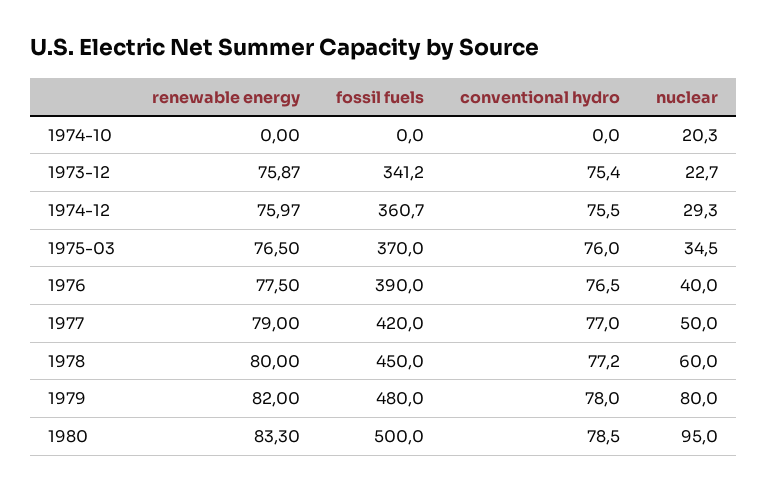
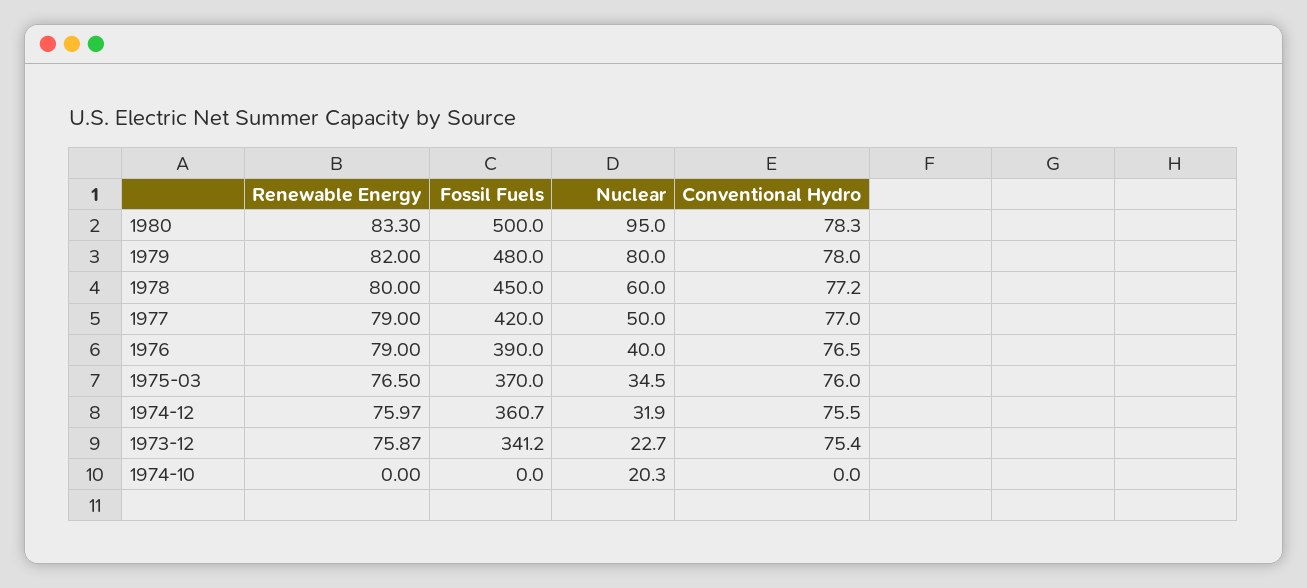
  {
    "renewable energy": {
      "1974-10": 0,
      "1973-12": 75.87,
      "1974-12": 75.97,
      "1975-03": 76.5,
-     "1976": 77.5,
+     "1976": 79,
      "1977": 79,
      "1978": 80,
      "1979": 82,
      "1980": 83.3
    },
    "fossil fuels": {
      "1974-10": 0,
      "1973-12": 341.2,
      "1974-12": 360.7,
      "1975-03": 370,
      "1976": 390,
      "1977": 420,
      "1978": 450,
      "1979": 480,
      "1980": 500
    },
    "conventional hydro": {
      "1974-10": 0,
      "1973-12": 75.4,
      "1974-12": 75.5,
      "1975-03": 76,
      "1976": 76.5,
      "1977": 77,
      "1978": 77.2,
      "1979": 78,
-     "1980": 78.5
+     "1980": 78.3
    },
    "nuclear": {
      "1974-10": 20.3,
      "1973-12": 22.7,
-     "1974-12": 29.3,
+     "1974-12": 31.9,
      "1975-03": 34.5,
      "1976": 40,
      "1977": 50,
      "1978": 60,
      "1979": 80,
      "1980": 95
    }
  }

